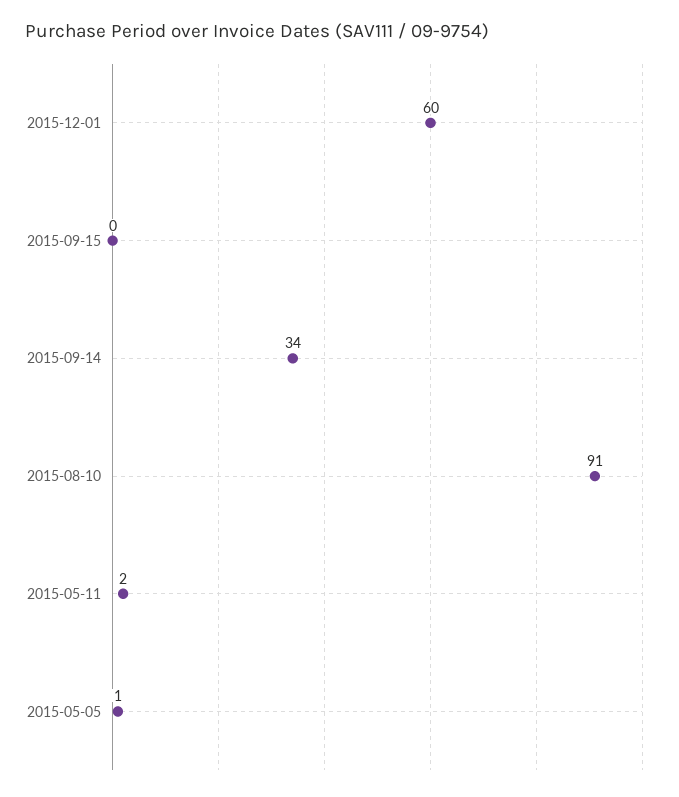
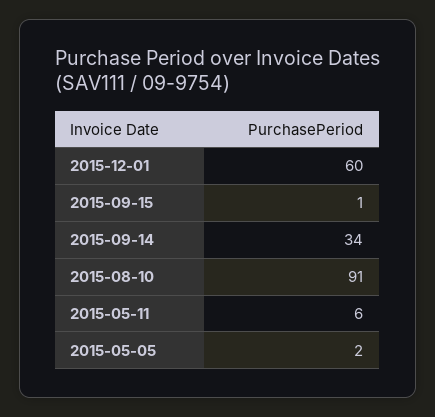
  {
    "2015-12-01": 60,
-   "2015-09-15": 0,
+   "2015-09-15": 1,
    "2015-09-14": 34,
    "2015-08-10": 91,
-   "2015-05-11": 2,
+   "2015-05-11": 6,
-   "2015-05-05": 1
+   "2015-05-05": 2
  }

